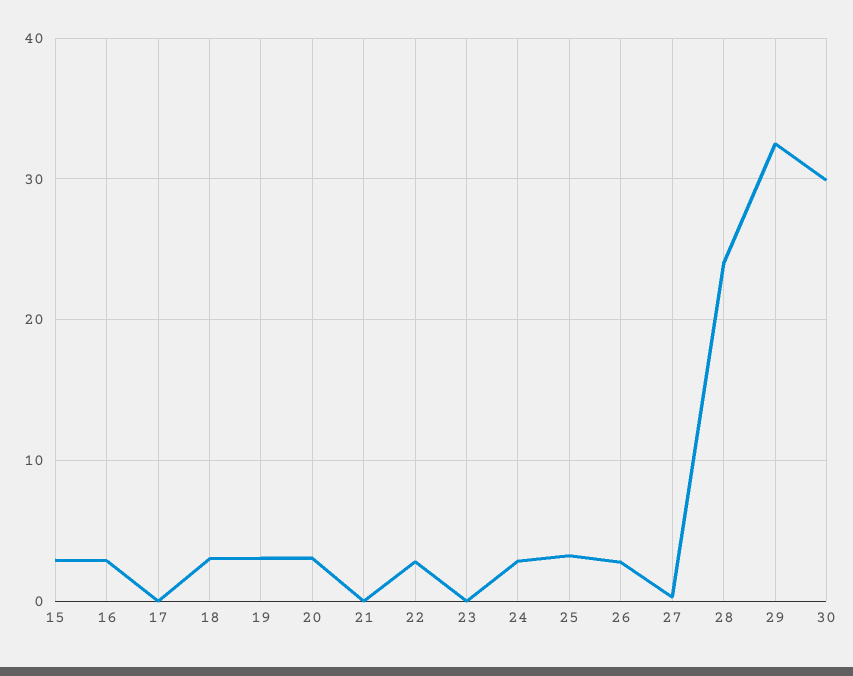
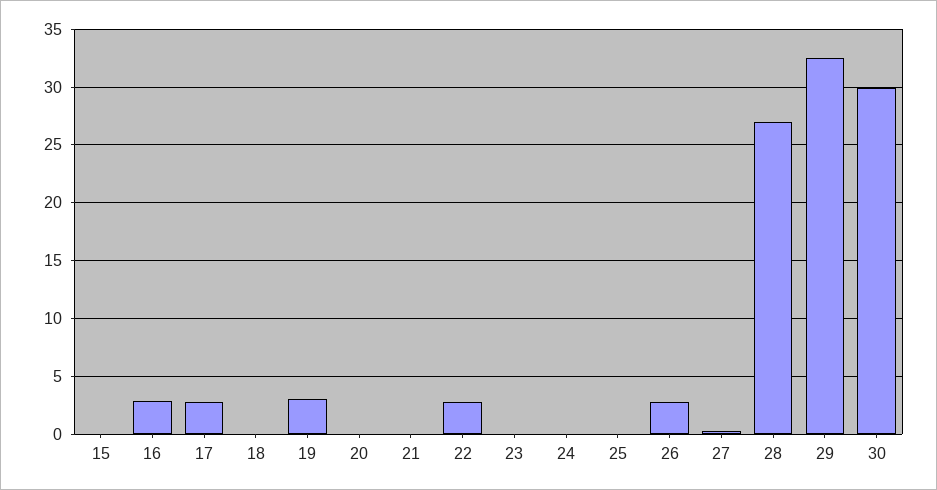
  {
-   "15": 3,
+   "15": 0,
    "16": 3,
-   "17": 0,
+   "17": 3,
-   "18": 3,
+   "18": 0,
    "19": 3,
-   "20": 3,
+   "20": 0,
    "21": 0,
    "22": 3,
    "23": 0,
-   "24": 3,
+   "24": 0,
-   "25": 3,
+   "25": 0,
    "26": 3,
    "27": 0,
-   "28": 24,
+   "28": 27,
    "29": 32,
    "30": 30
  }

